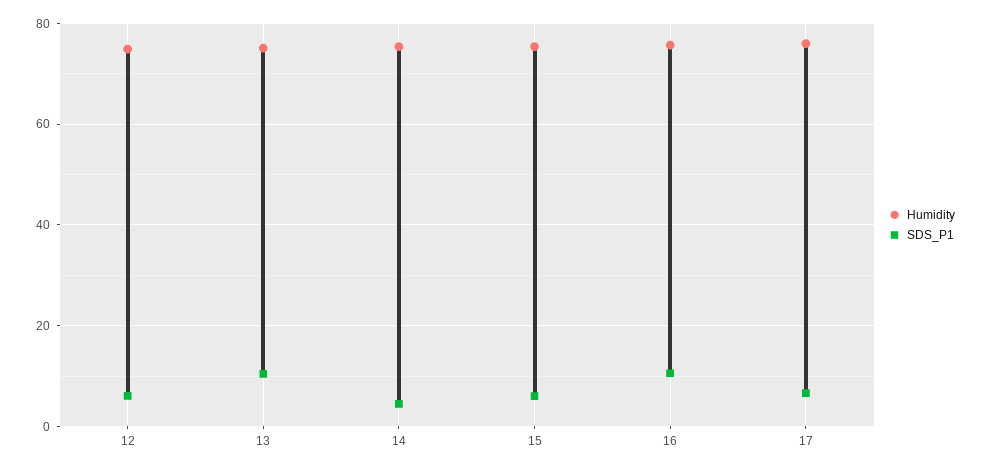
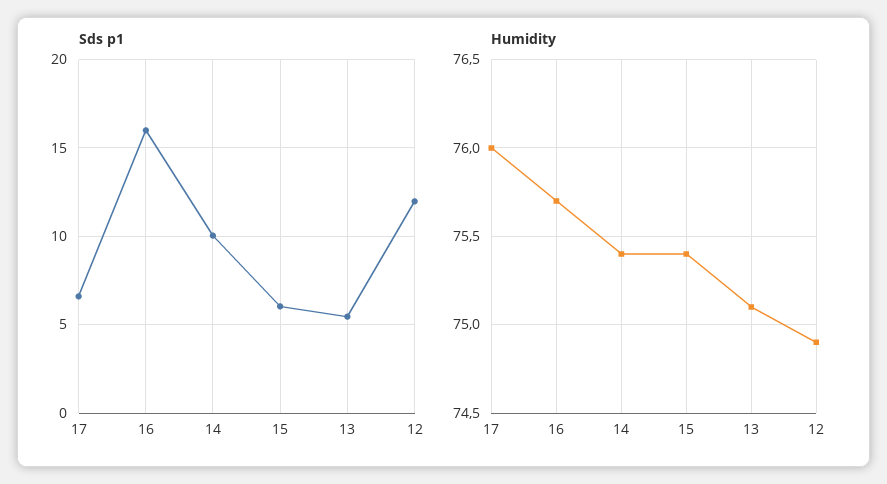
  {
    "Humidity": {
      "12": 74.9,
      "13": 75.1,
      "14": 75.4,
      "15": 75.4,
      "16": 75.7,
      "17": 76
    },
    "SDS_P1": {
-     "12": 6,
+     "12": 12,
-     "13": 10,
+     "13": 5.5,
-     "14": 4,
+     "14": 10,
      "15": 6,
-     "16": 10,
+     "16": 16,
      "17": 6.5
    }
  }

